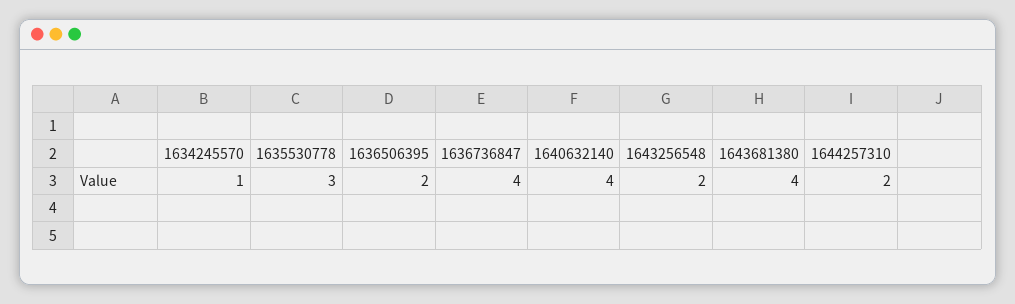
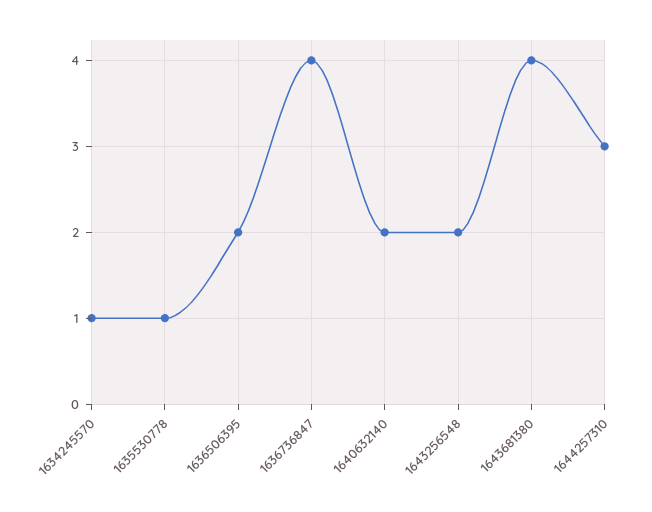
  {
    "1634245570": 1,
-   "1635530778": 3,
+   "1635530778": 1,
    "1636506395": 2,
    "1636736847": 4,
-   "1640632140": 4,
+   "1640632140": 2,
    "1643256548": 2,
    "1643681380": 4,
-   "1644257310": 2
+   "1644257310": 3
  }

